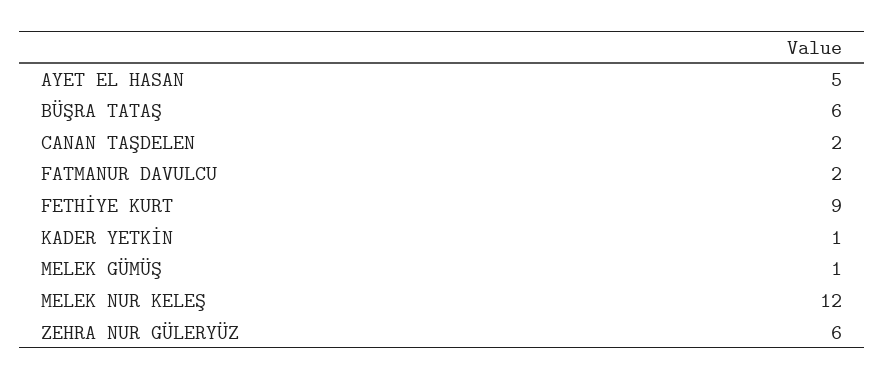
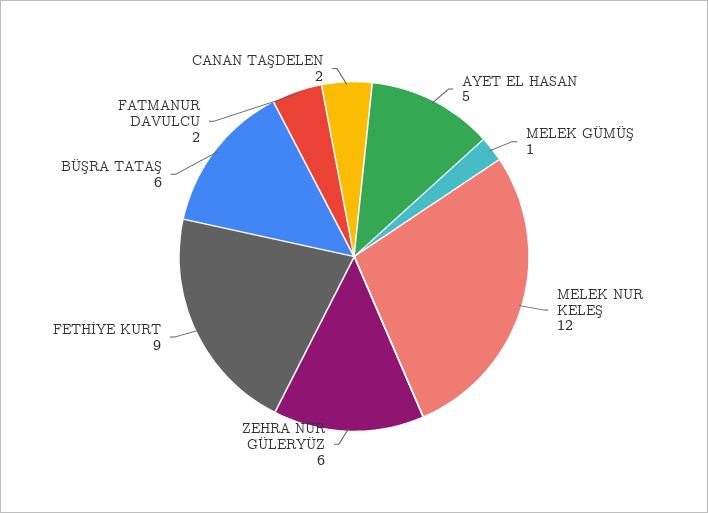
  {
    "AYET EL HASAN": 5,
    "BÜŞRA TATAŞ": 6,
    "CANAN TAŞDELEN": 2,
    "FATMANUR DAVULCU": 2,
    "FETHİYE KURT": 9,
-   "KADER YETKİN": 1,
    "MELEK GÜMÜŞ": 1,
    "MELEK NUR KELEŞ": 12,
    "ZEHRA NUR GÜLERYÜZ": 6
  }

